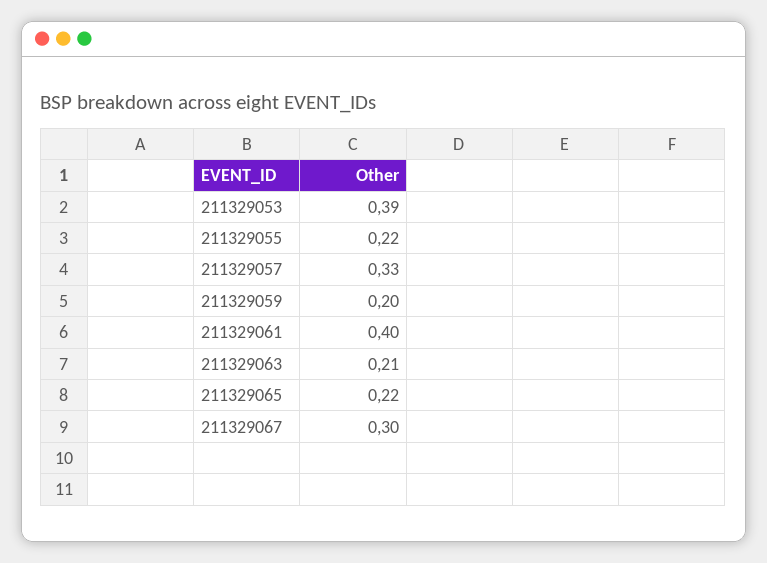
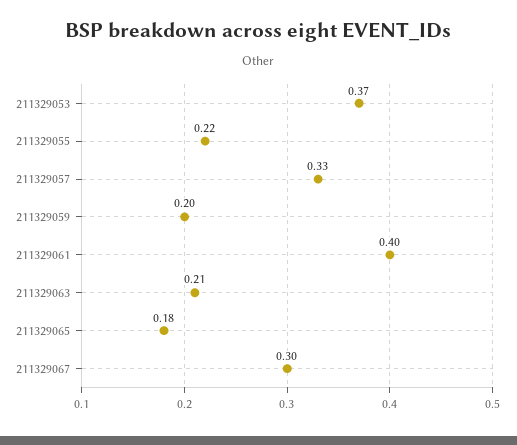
  {
-   "211329053": 0.39,
+   "211329053": 0.37,
    "211329055": 0.22,
    "211329057": 0.33,
    "211329059": 0.2,
    "211329061": 0.4,
    "211329063": 0.21,
-   "211329065": 0.22,
+   "211329065": 0.18,
    "211329067": 0.3
  }

